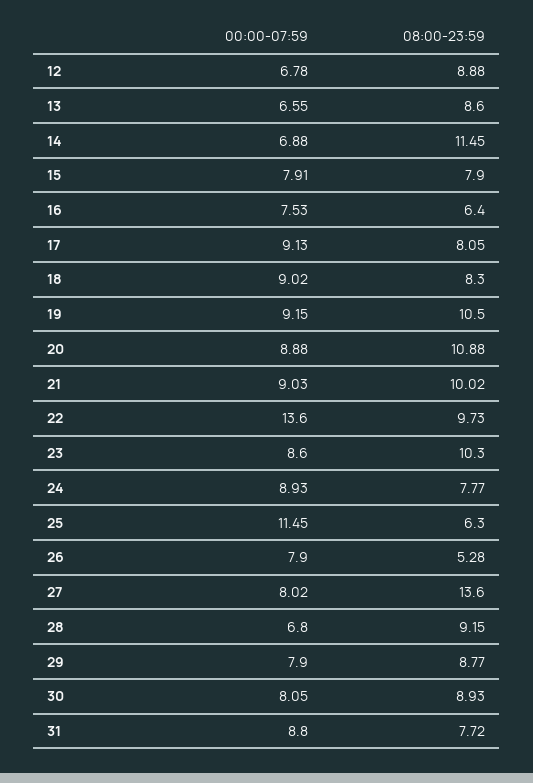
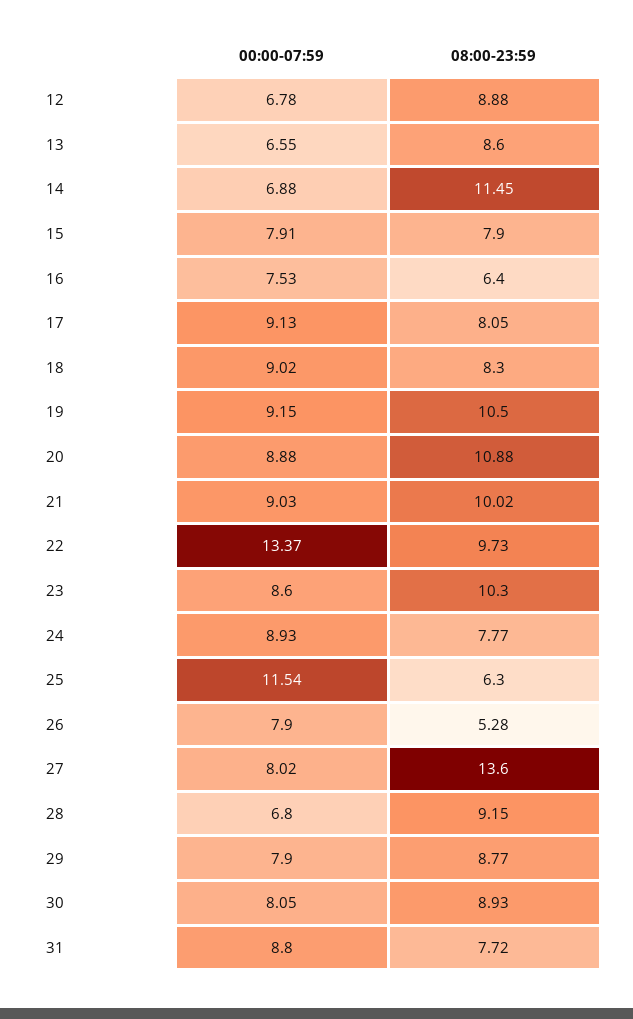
  {
    "00:00-07:59": {
      "12": 6.78,
      "13": 6.55,
      "14": 6.88,
      "15": 7.91,
      "16": 7.53,
      "17": 9.13,
      "18": 9.02,
      "19": 9.15,
      "20": 8.88,
      "21": 9.03,
-     "22": 13.6,
+     "22": 13.37,
      "23": 8.6,
      "24": 8.93,
-     "25": 11.45,
+     "25": 11.54,
      "26": 7.9,
      "27": 8.02,
      "28": 6.8,
      "29": 7.9,
      "30": 8.05,
      "31": 8.8
    },
    "08:00-23:59": {
      "12": 8.88,
      "13": 8.6,
      "14": 11.45,
      "15": 7.9,
      "16": 6.4,
      "17": 8.05,
      "18": 8.3,
      "19": 10.5,
      "20": 10.88,
      "21": 10.02,
      "22": 9.73,
      "23": 10.3,
      "24": 7.77,
      "25": 6.3,
      "26": 5.28,
      "27": 13.6,
      "28": 9.15,
      "29": 8.77,
      "30": 8.93,
      "31": 7.72
    }
  }

